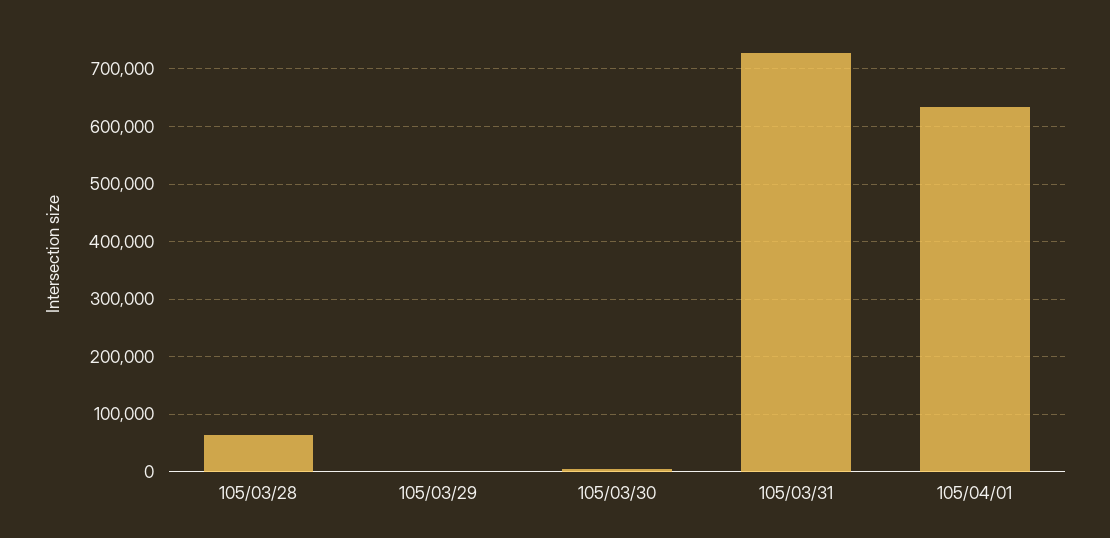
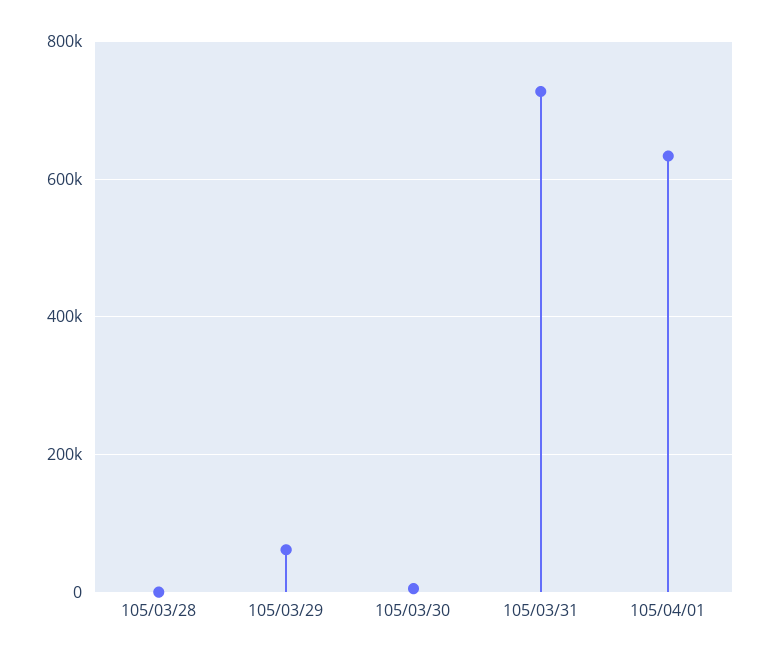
  {
-   "105/03/28": 60000,
+   "105/03/28": 0,
-   "105/03/29": 0,
+   "105/03/29": 60000,
    "105/03/30": 0,
    "105/03/31": 720000,
    "105/04/01": 640000
  }

